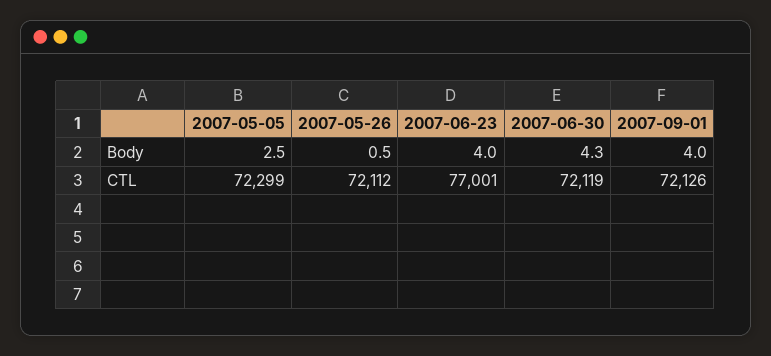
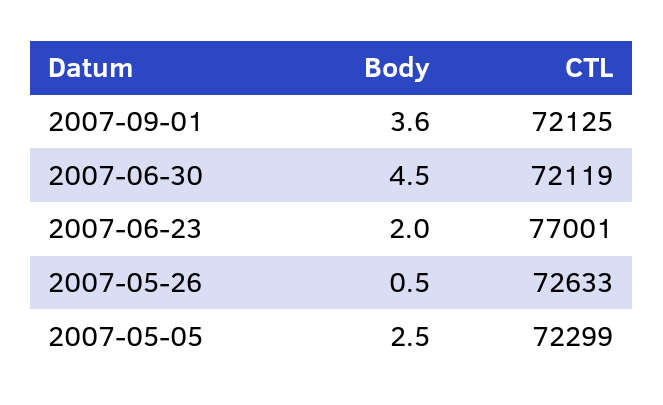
  {
    "2007-05-05": {
      "Body": 2.5,
      "CTL": 72299
    },
    "2007-05-26": {
      "Body": 0.5,
-     "CTL": 72112
+     "CTL": 72633
    },
    "2007-06-23": {
-     "Body": 4,
+     "Body": 2,
      "CTL": 77001
    },
    "2007-06-30": {
-     "Body": 4.3,
+     "Body": 4.5,
      "CTL": 72119
    },
    "2007-09-01": {
-     "Body": 4,
+     "Body": 3.6,
-     "CTL": 72126
+     "CTL": 72125
    }
  }

